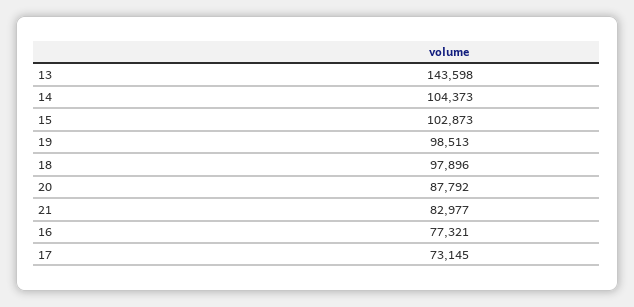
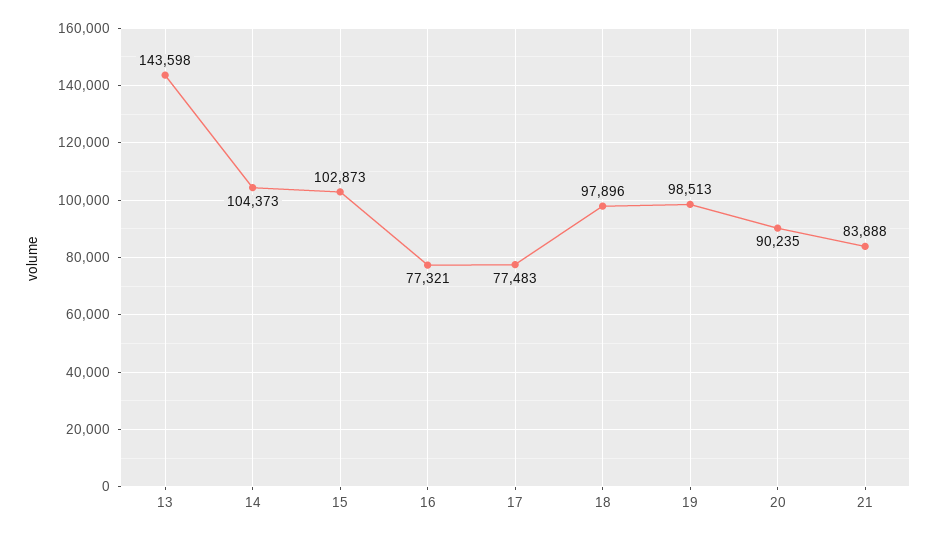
  {
    "13": 143598,
    "14": 104373,
    "15": 102873,
    "19": 98513,
    "18": 97896,
-   "20": 87792,
+   "20": 90235,
-   "21": 82977,
+   "21": 83888,
    "16": 77321,
-   "17": 73145
+   "17": 77483
  }

